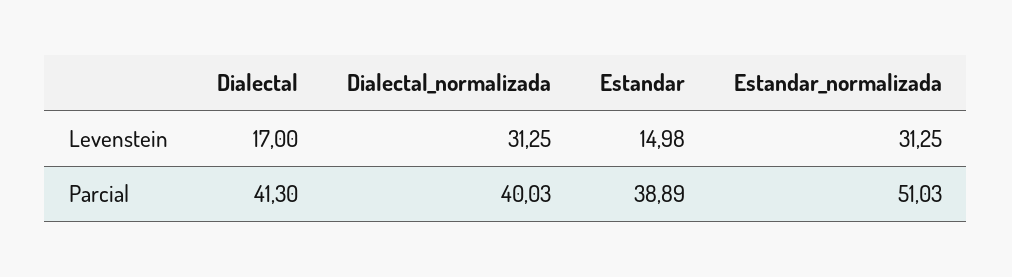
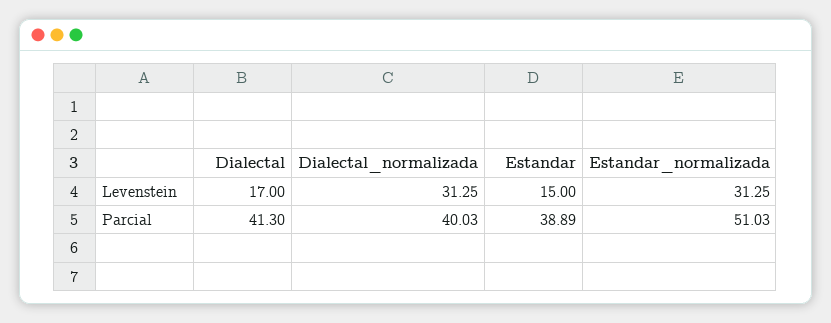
  {
    "Dialectal": {
      "Levenstein": 17,
      "Parcial": 41.3
    },
    "Dialectal_normalizada": {
      "Levenstein": 31.25,
      "Parcial": 40.03
    },
    "Estandar": {
-     "Levenstein": 14.98,
+     "Levenstein": 15,
      "Parcial": 38.89
    },
    "Estandar_normalizada": {
      "Levenstein": 31.25,
      "Parcial": 51.03
    }
  }

